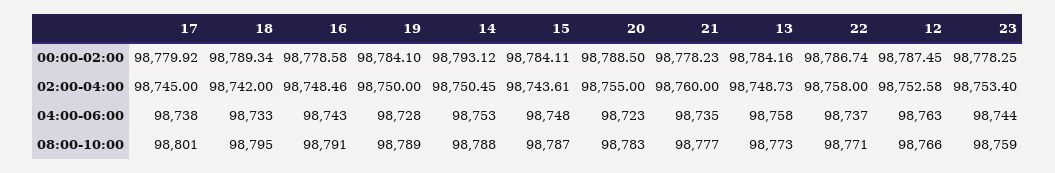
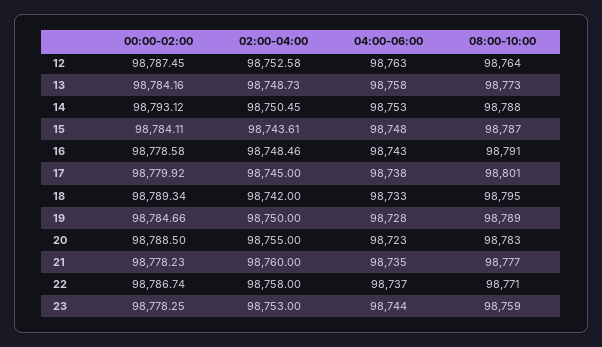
  {
    "17": {
      "00:00-02:00": 98779.92,
      "02:00-04:00": 98745,
      "04:00-06:00": 98738,
      "08:00-10:00": 98801
    },
    "18": {
      "00:00-02:00": 98789.34,
      "02:00-04:00": 98742,
      "04:00-06:00": 98733,
      "08:00-10:00": 98795
    },
    "16": {
      "00:00-02:00": 98778.58,
      "02:00-04:00": 98748.46,
      "04:00-06:00": 98743,
      "08:00-10:00": 98791
    },
    "19": {
-     "00:00-02:00": 98784.1,
+     "00:00-02:00": 98784.66,
      "02:00-04:00": 98750,
      "04:00-06:00": 98728,
      "08:00-10:00": 98789
    },
    "14": {
      "00:00-02:00": 98793.12,
      "02:00-04:00": 98750.45,
      "04:00-06:00": 98753,
      "08:00-10:00": 98788
    },
    "15": {
      "00:00-02:00": 98784.11,
      "02:00-04:00": 98743.61,
      "04:00-06:00": 98748,
      "08:00-10:00": 98787
    },
    "20": {
      "00:00-02:00": 98788.5,
      "02:00-04:00": 98755,
      "04:00-06:00": 98723,
      "08:00-10:00": 98783
    },
    "21": {
      "00:00-02:00": 98778.23,
      "02:00-04:00": 98760,
      "04:00-06:00": 98735,
      "08:00-10:00": 98777
    },
    "13": {
      "00:00-02:00": 98784.16,
      "02:00-04:00": 98748.73,
      "04:00-06:00": 98758,
      "08:00-10:00": 98773
    },
    "22": {
      "00:00-02:00": 98786.74,
      "02:00-04:00": 98758,
      "04:00-06:00": 98737,
      "08:00-10:00": 98771
    },
    "12": {
      "00:00-02:00": 98787.45,
      "02:00-04:00": 98752.58,
      "04:00-06:00": 98763,
-     "08:00-10:00": 98766
+     "08:00-10:00": 98764
    },
    "23": {
      "00:00-02:00": 98778.25,
-     "02:00-04:00": 98753.4,
+     "02:00-04:00": 98753,
      "04:00-06:00": 98744,
      "08:00-10:00": 98759
    }
  }

